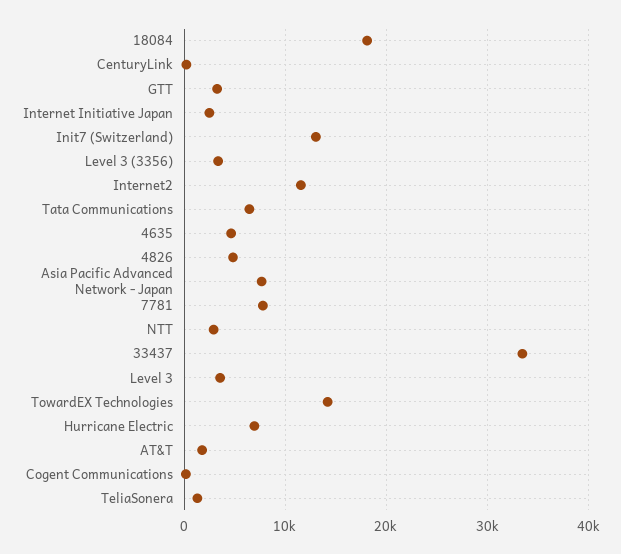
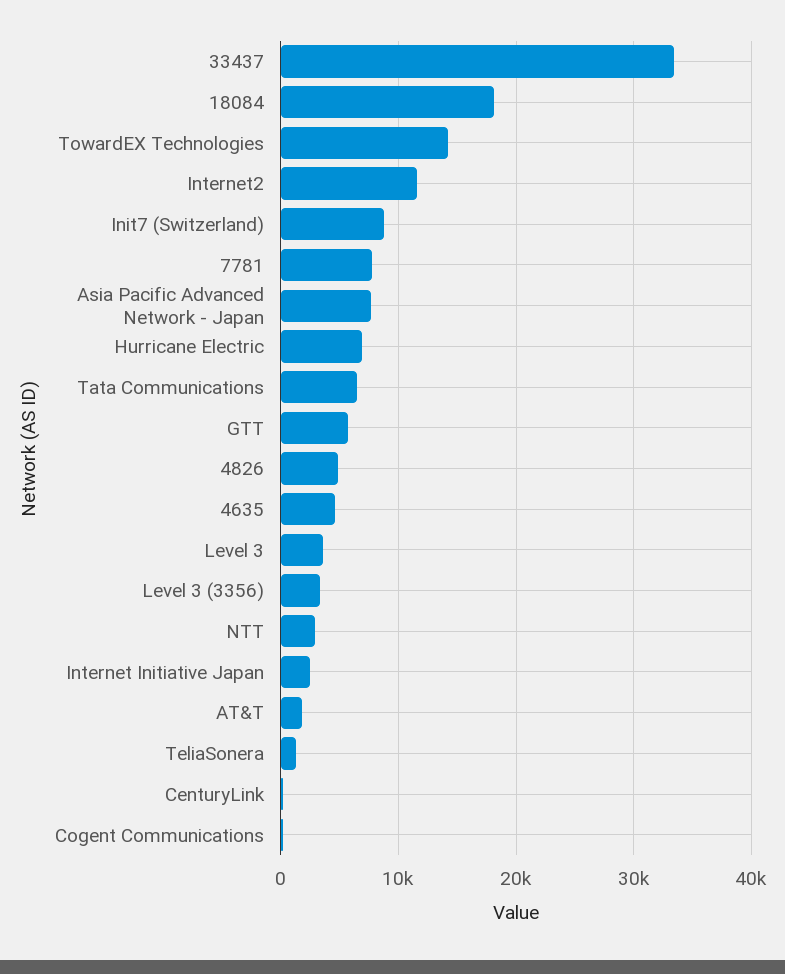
  {
    "18084": 18000,
    "CenturyLink": 0,
-   "GTT": 3000,
+   "GTT": 6000,
    "Internet Initiative Japan": 2000,
-   "Init7 (Switzerland)": 13000,
+   "Init7 (Switzerland)": 9000,
    "Level 3 (3356)": 3000,
    "Internet2": 12000,
    "Tata Communications": 6000,
    "4635": 5000,
    "4826": 5000,
    "Asia Pacific Advanced Network - Japan": 8000,
    "7781": 8000,
    "NTT": 3000,
    "33437": 33000,
    "Level 3": 4000,
    "TowardEX Technologies": 14000,
    "Hurricane Electric": 7000,
    "AT&T": 2000,
    "Cogent Communications": 0,
    "TeliaSonera": 1000
  }

